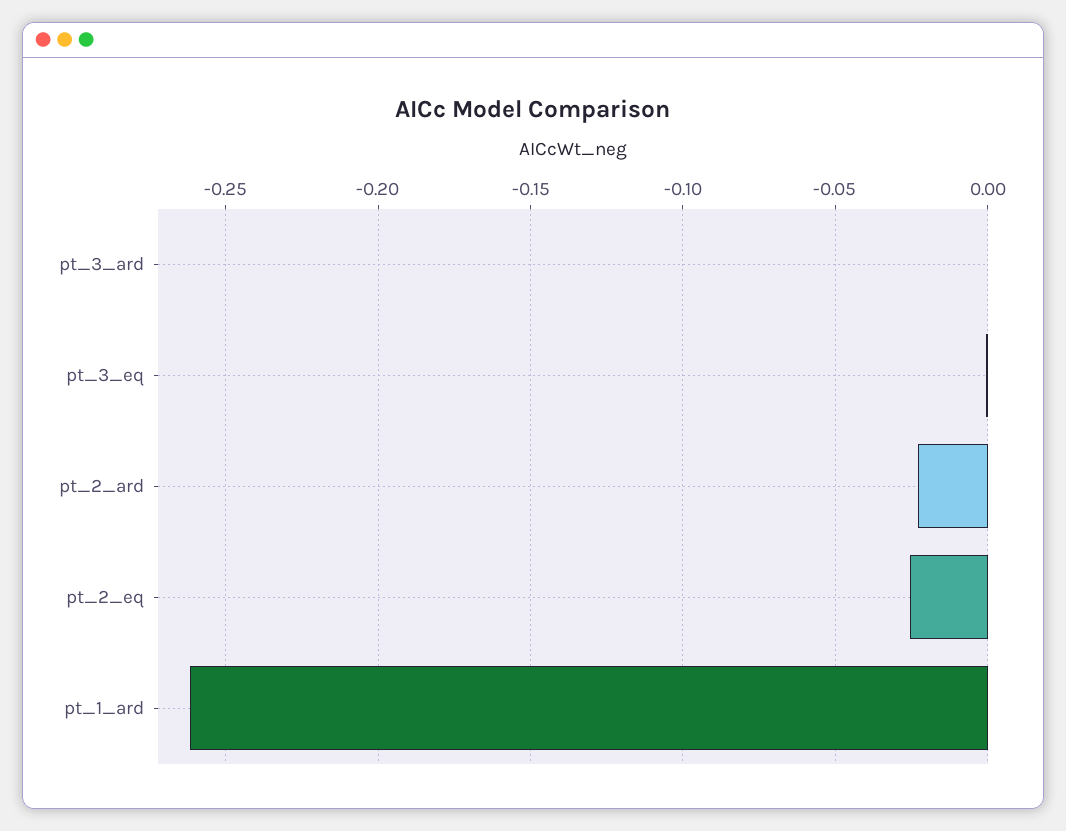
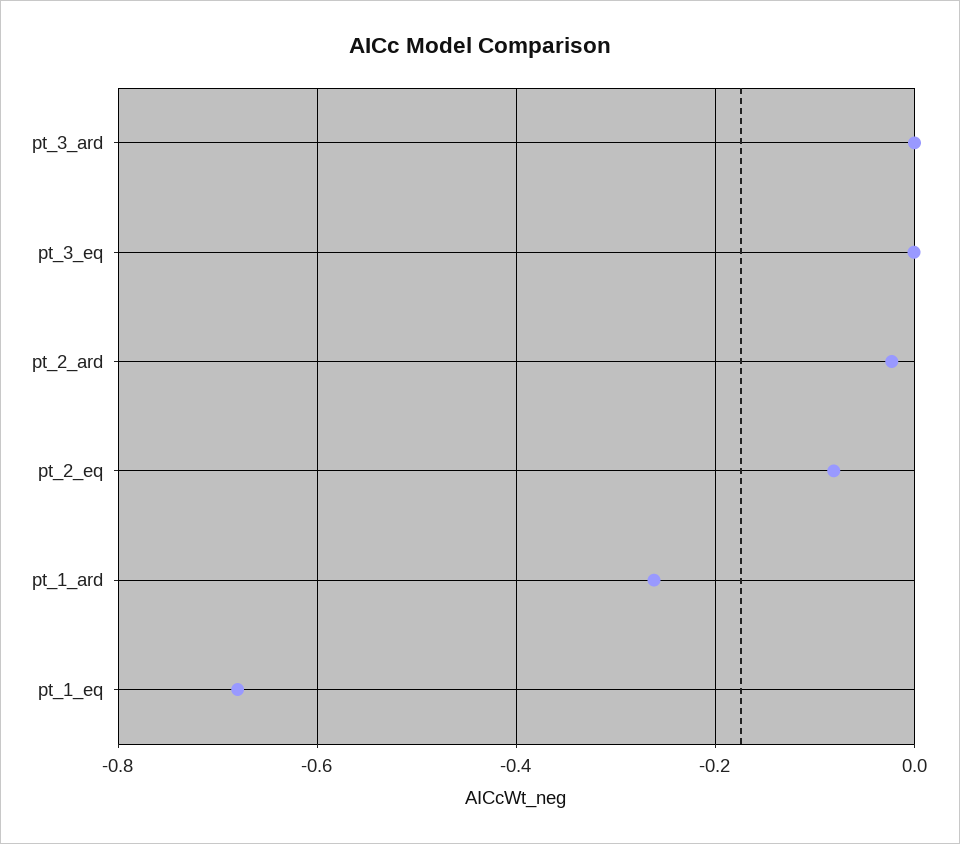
  {
    "pt_3_ard": 0,
    "pt_3_eq": 0,
    "pt_2_ard": -0.025,
-   "pt_2_eq": -0.025,
+   "pt_2_eq": -0.08,
-   "pt_1_ard": -0.26
+   "pt_1_ard": -0.26,
+   "pt_1_eq": -0.68
  }

